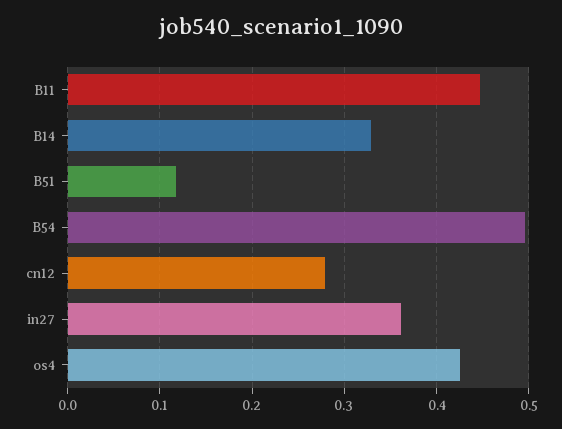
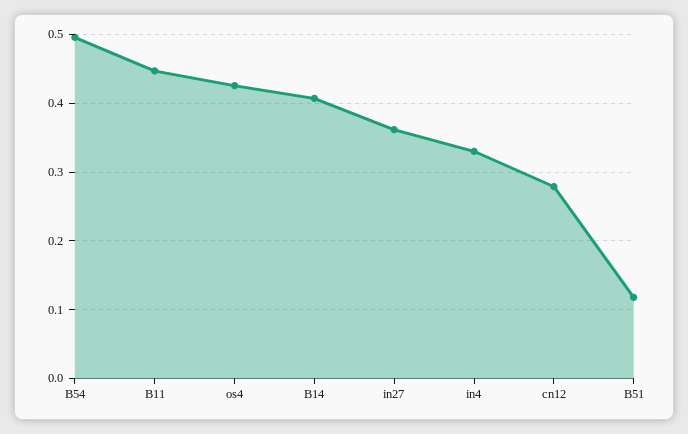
  {
    "B11": 0.45,
-   "B14": 0.33,
+   "B14": 0.41,
    "B51": 0.12,
    "B54": 0.5,
    "cn12": 0.28,
    "in27": 0.36,
-   "os4": 0.43
+   "os4": 0.43,
+   "in4": 0.33
  }

